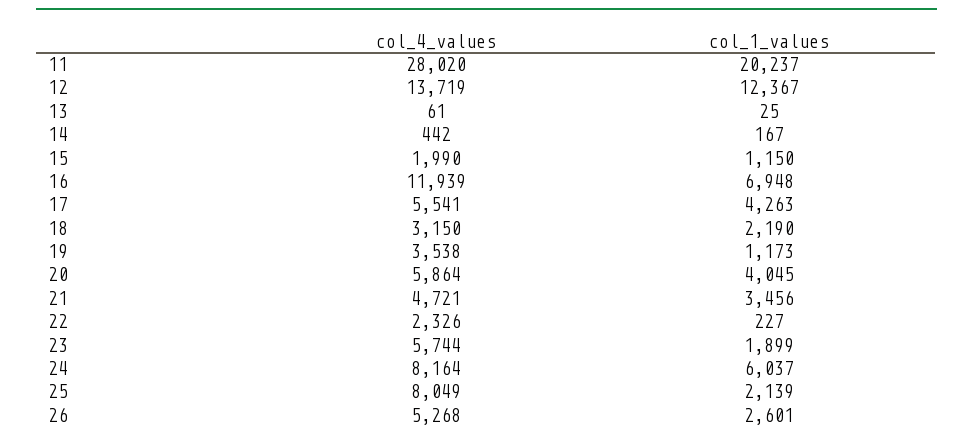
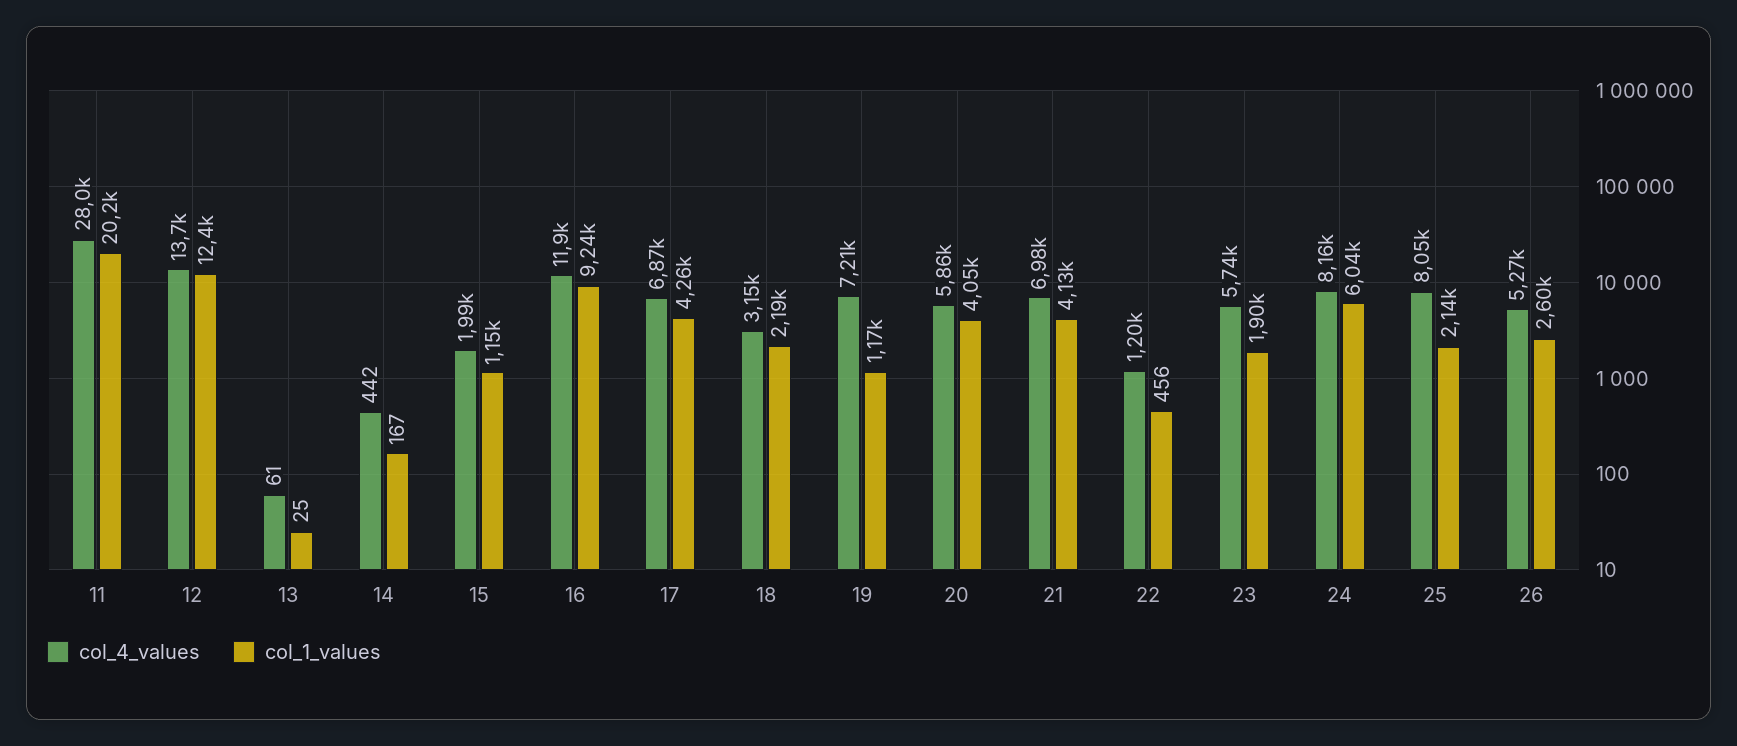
  {
    "col_4_values": {
      "11": 28020,
      "12": 13719,
      "13": 61,
      "14": 442,
      "15": 1990,
      "16": 11939,
-     "17": 5541,
+     "17": 6870,
      "18": 3150,
-     "19": 3538,
+     "19": 7210,
      "20": 5864,
-     "21": 4721,
+     "21": 6980,
-     "22": 2326,
+     "22": 1200,
      "23": 5744,
      "24": 8164,
      "25": 8049,
      "26": 5268
    },
    "col_1_values": {
      "11": 20237,
      "12": 12367,
      "13": 25,
      "14": 167,
      "15": 1150,
-     "16": 6948,
+     "16": 9240,
      "17": 4263,
      "18": 2190,
      "19": 1173,
      "20": 4045,
-     "21": 3456,
+     "21": 4130,
-     "22": 227,
+     "22": 456,
      "23": 1899,
      "24": 6037,
      "25": 2139,
      "26": 2601
    }
  }

